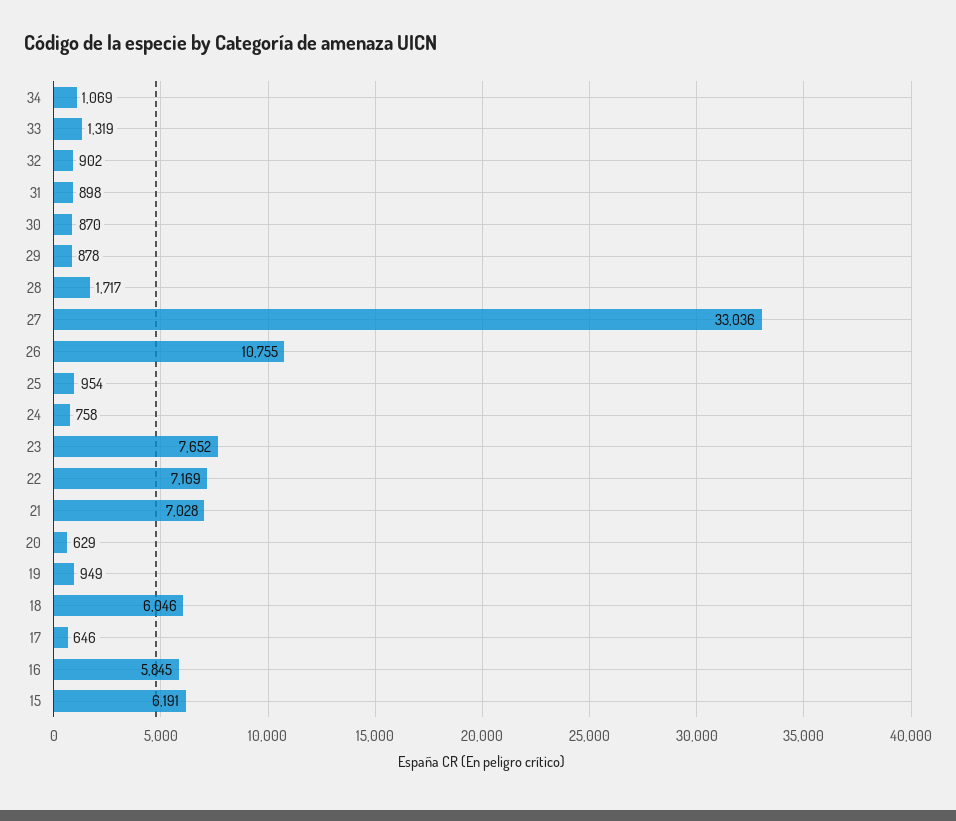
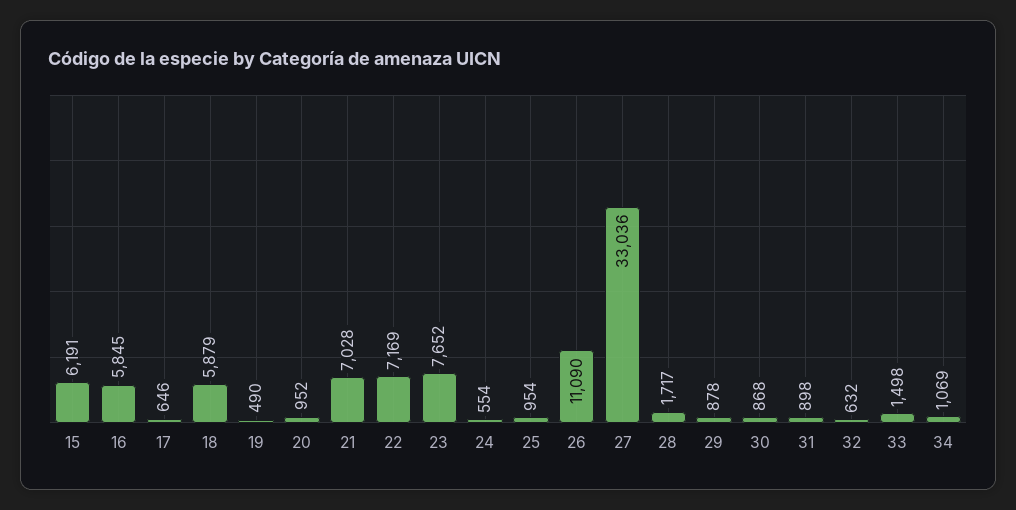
  {
    "34": 1069,
-   "33": 1319,
+   "33": 1498,
-   "32": 902,
+   "32": 632,
    "31": 898,
-   "30": 870,
+   "30": 868,
    "29": 878,
    "28": 1717,
    "27": 33036,
-   "26": 10755,
+   "26": 11090,
    "25": 954,
-   "24": 758,
+   "24": 554,
    "23": 7652,
    "22": 7169,
    "21": 7028,
-   "20": 629,
+   "20": 952,
-   "19": 949,
+   "19": 490,
-   "18": 6046,
+   "18": 5879,
    "17": 646,
    "16": 5845,
    "15": 6191
  }

